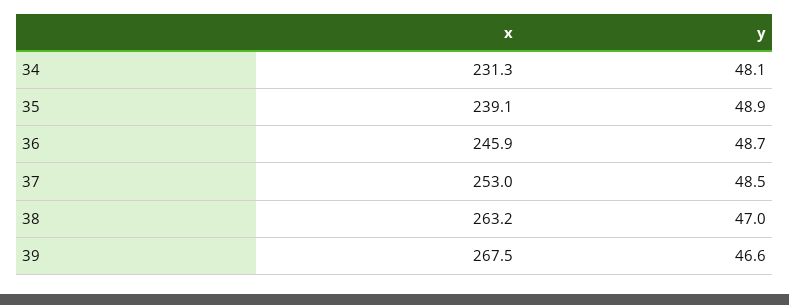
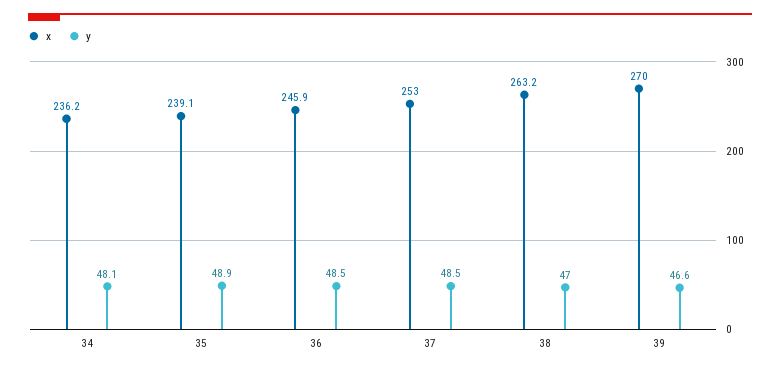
  {
    "x": {
-     "34": 231.3,
+     "34": 236.2,
      "35": 239.1,
      "36": 245.9,
      "37": 253,
      "38": 263.2,
-     "39": 267.5
+     "39": 270
    },
    "y": {
      "34": 48.1,
      "35": 48.9,
-     "36": 48.7,
+     "36": 48.5,
      "37": 48.5,
      "38": 47,
      "39": 46.6
    }
  }

